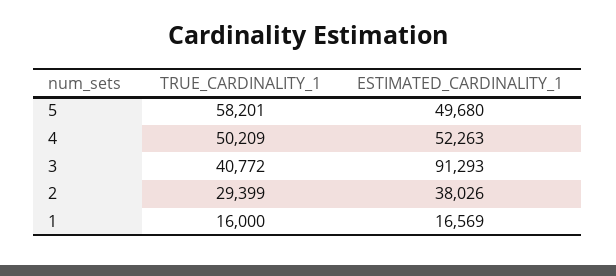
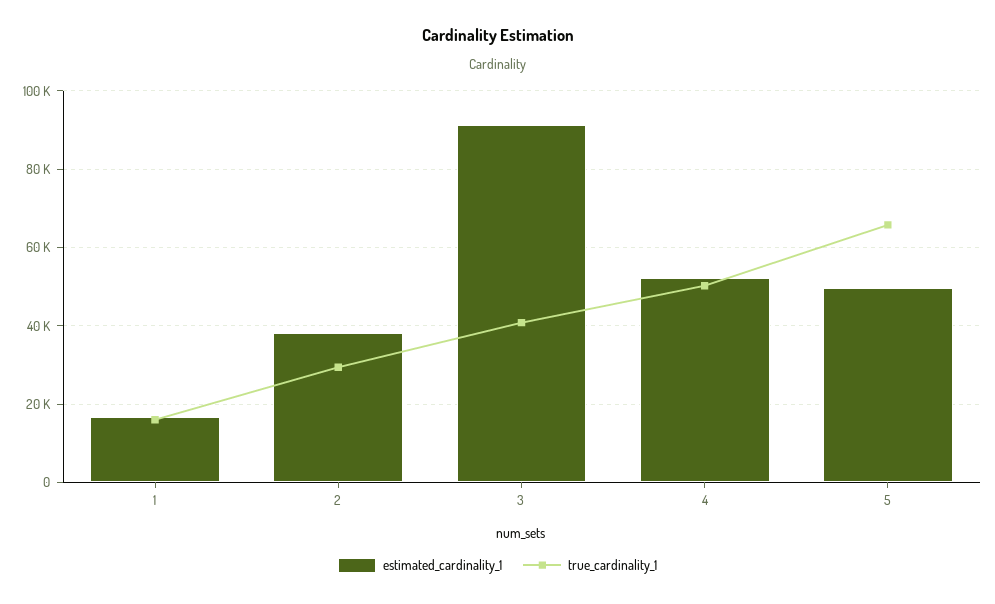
  {
    "TRUE_CARDINALITY_1": {
-     "5": 58201,
+     "5": 66000,
      "4": 50209,
      "3": 40772,
      "2": 29399,
      "1": 16000
    },
    "ESTIMATED_CARDINALITY_1": {
      "5": 49680,
      "4": 52263,
      "3": 91293,
      "2": 38026,
      "1": 16569
    }
  }

